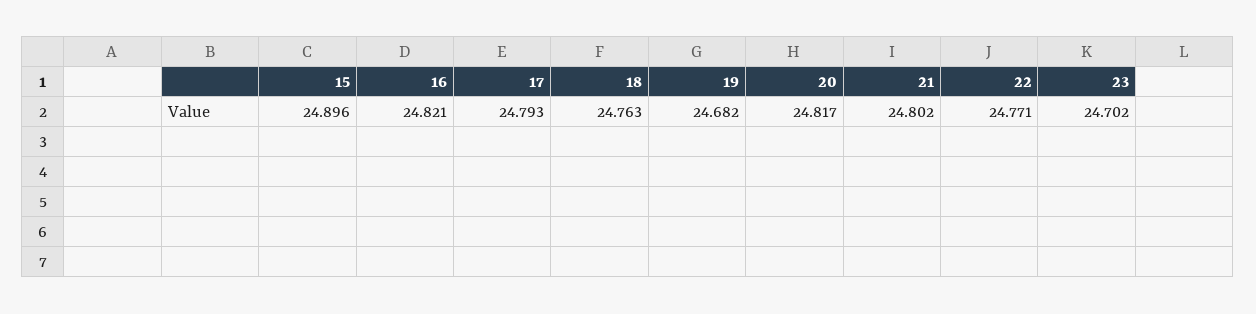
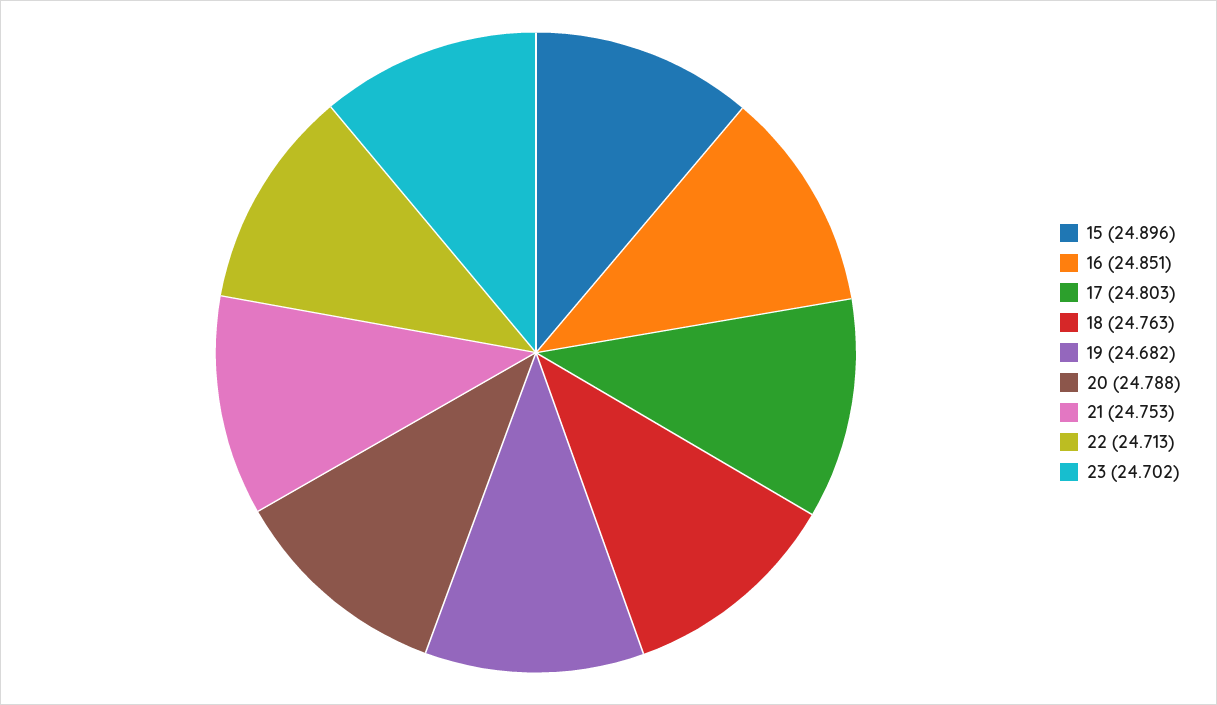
  {
    "15": 24.896,
-   "16": 24.821,
+   "16": 24.851,
-   "17": 24.793,
+   "17": 24.803,
    "18": 24.763,
    "19": 24.682,
-   "20": 24.817,
+   "20": 24.788,
-   "21": 24.802,
+   "21": 24.753,
-   "22": 24.771,
+   "22": 24.713,
    "23": 24.702
  }

